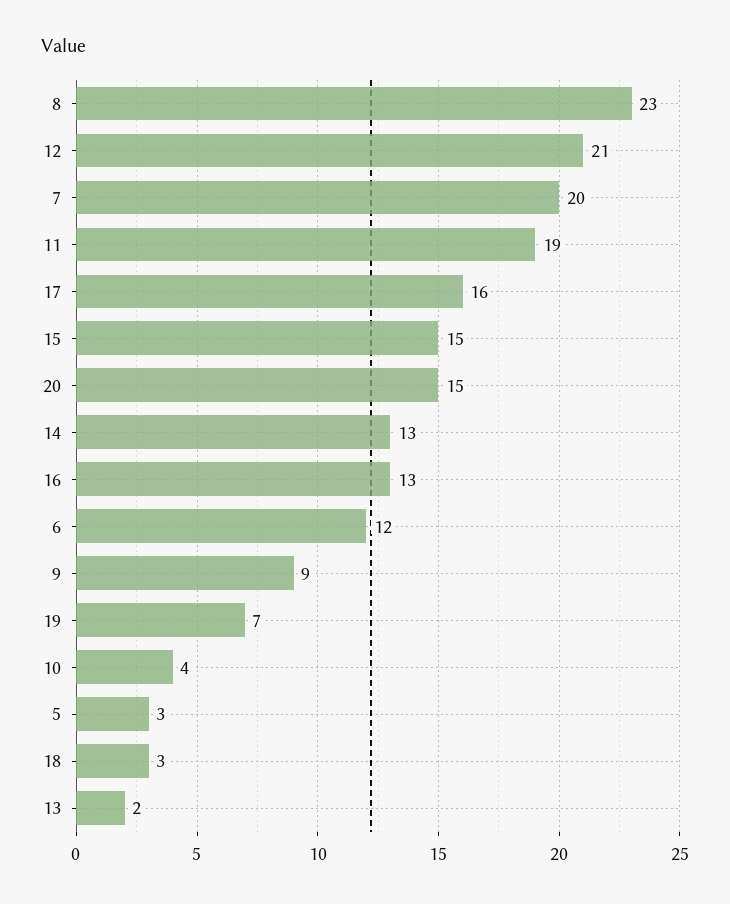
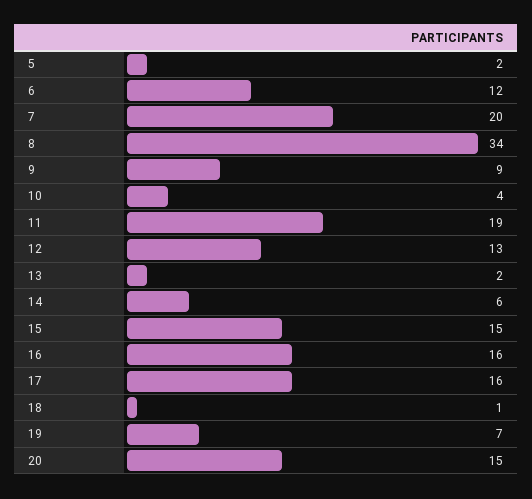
  {
-   "8": 23,
+   "8": 34,
-   "12": 21,
+   "12": 13,
    "7": 20,
    "11": 19,
    "17": 16,
    "15": 15,
    "20": 15,
-   "14": 13,
+   "14": 6,
-   "16": 13,
+   "16": 16,
    "6": 12,
    "9": 9,
    "19": 7,
    "10": 4,
-   "5": 3,
+   "5": 2,
-   "18": 3,
+   "18": 1,
    "13": 2
  }

